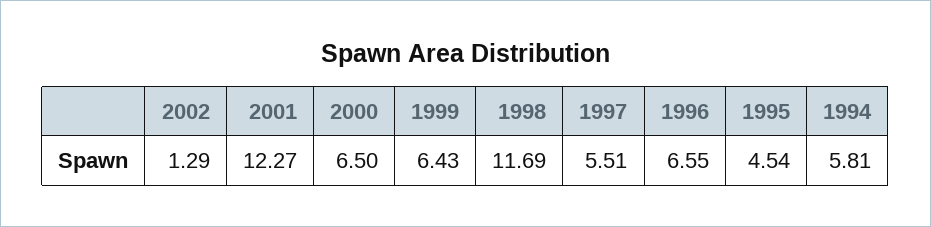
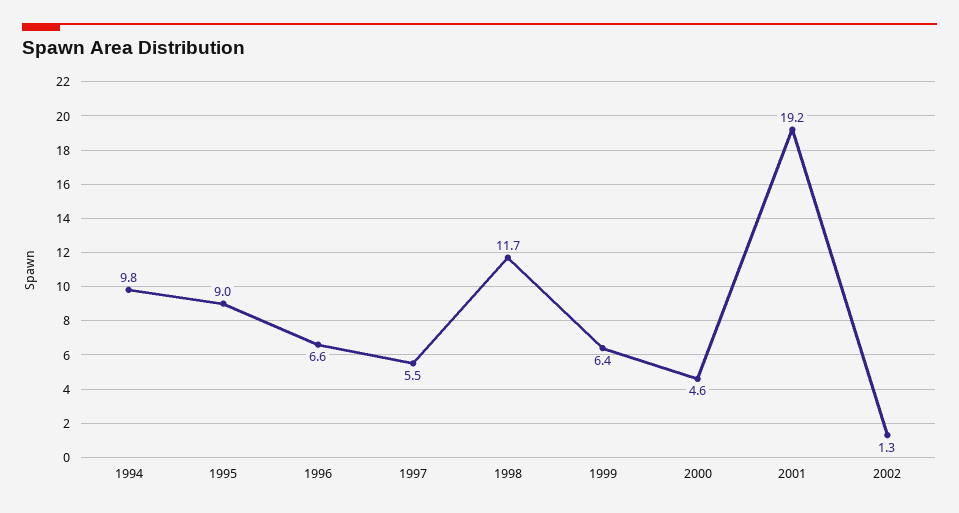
  {
    "2002": 1.29,
-   "2001": 12.27,
+   "2001": 19.2,
-   "2000": 6.5,
+   "2000": 4.6,
    "1999": 6.43,
    "1998": 11.69,
    "1997": 5.51,
    "1996": 6.55,
-   "1995": 4.54,
+   "1995": 9,
-   "1994": 5.81
+   "1994": 9.8
  }

